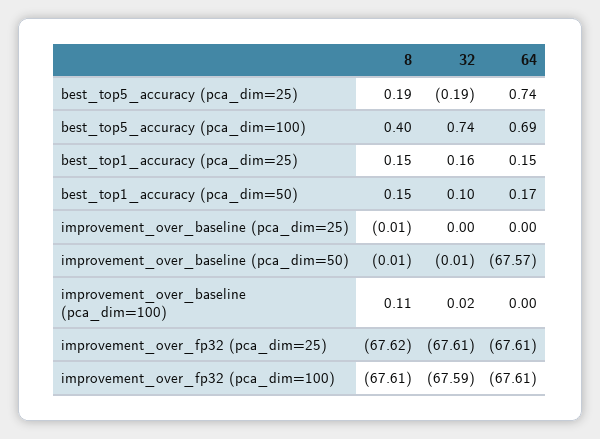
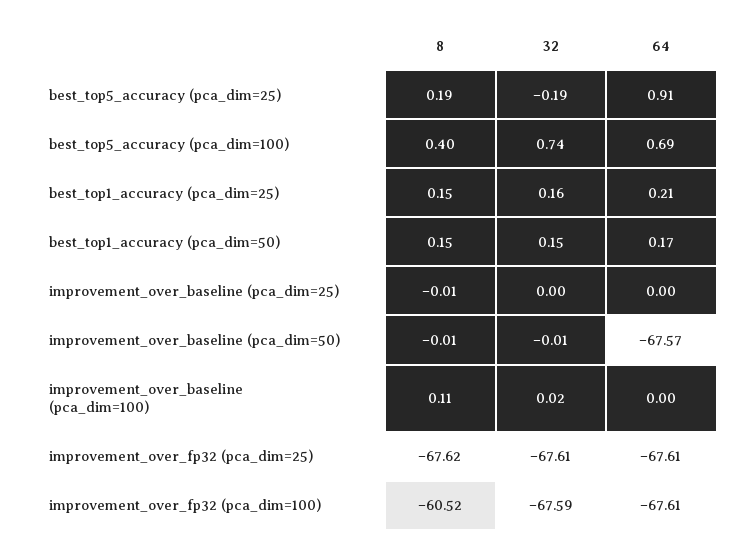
  {
    "8": {
      "best_top5_accuracy (pca_dim=25)": 0.19,
      "best_top5_accuracy (pca_dim=100)": 0.4,
      "best_top1_accuracy (pca_dim=25)": 0.15,
      "best_top1_accuracy (pca_dim=50)": 0.15,
      "improvement_over_baseline (pca_dim=25)": -0.01,
      "improvement_over_baseline (pca_dim=50)": -0.01,
      "improvement_over_baseline (pca_dim=100)": 0.11,
      "improvement_over_fp32 (pca_dim=25)": -67.62,
-     "improvement_over_fp32 (pca_dim=100)": -67.61
+     "improvement_over_fp32 (pca_dim=100)": -60.52
    },
    "32": {
      "best_top5_accuracy (pca_dim=25)": -0.19,
      "best_top5_accuracy (pca_dim=100)": 0.74,
      "best_top1_accuracy (pca_dim=25)": 0.16,
-     "best_top1_accuracy (pca_dim=50)": 0.1,
+     "best_top1_accuracy (pca_dim=50)": 0.15,
      "improvement_over_baseline (pca_dim=25)": 0,
      "improvement_over_baseline (pca_dim=50)": -0.01,
      "improvement_over_baseline (pca_dim=100)": 0.02,
      "improvement_over_fp32 (pca_dim=25)": -67.61,
      "improvement_over_fp32 (pca_dim=100)": -67.59
    },
    "64": {
-     "best_top5_accuracy (pca_dim=25)": 0.74,
+     "best_top5_accuracy (pca_dim=25)": 0.91,
      "best_top5_accuracy (pca_dim=100)": 0.69,
-     "best_top1_accuracy (pca_dim=25)": 0.15,
+     "best_top1_accuracy (pca_dim=25)": 0.21,
      "best_top1_accuracy (pca_dim=50)": 0.17,
      "improvement_over_baseline (pca_dim=25)": 0,
      "improvement_over_baseline (pca_dim=50)": -67.57,
      "improvement_over_baseline (pca_dim=100)": 0,
      "improvement_over_fp32 (pca_dim=25)": -67.61,
      "improvement_over_fp32 (pca_dim=100)": -67.61
    }
  }

